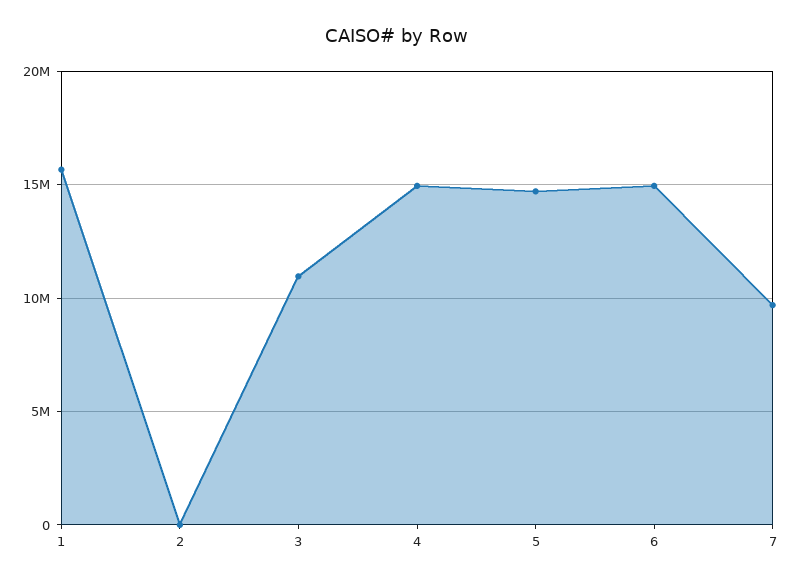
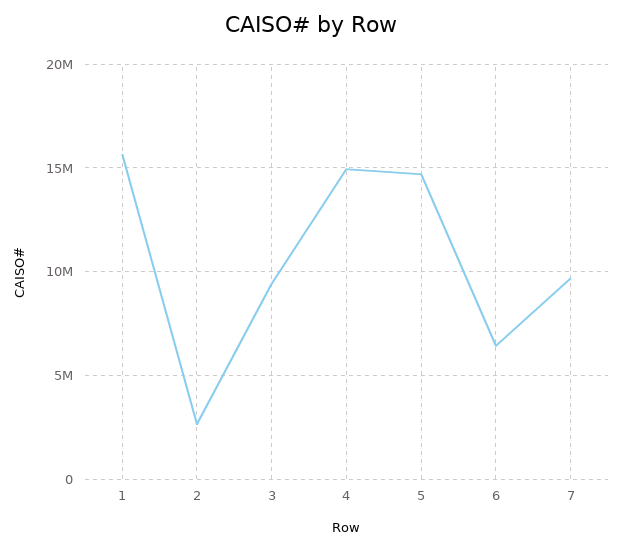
  {
    "1": 15500000,
-   "2": 0,
+   "2": 2500000,
-   "3": 11000000,
+   "3": 9500000,
    "4": 15000000,
    "5": 14500000,
-   "6": 15000000,
+   "6": 6500000,
    "7": 9500000
  }

